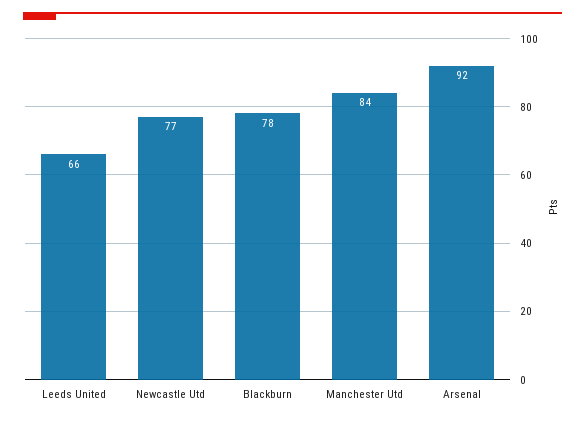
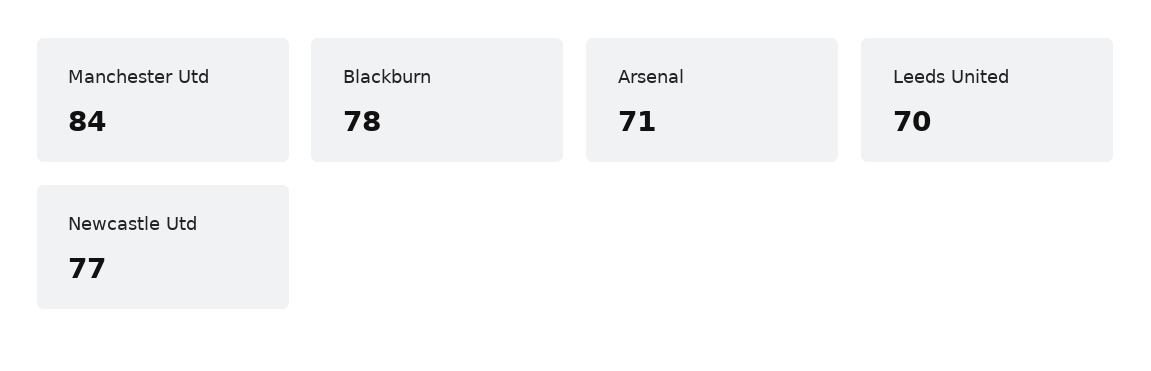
  {
-   "Leeds United": 66,
+   "Leeds United": 70,
    "Newcastle Utd": 77,
    "Blackburn": 78,
    "Manchester Utd": 84,
-   "Arsenal": 92
+   "Arsenal": 71
  }

